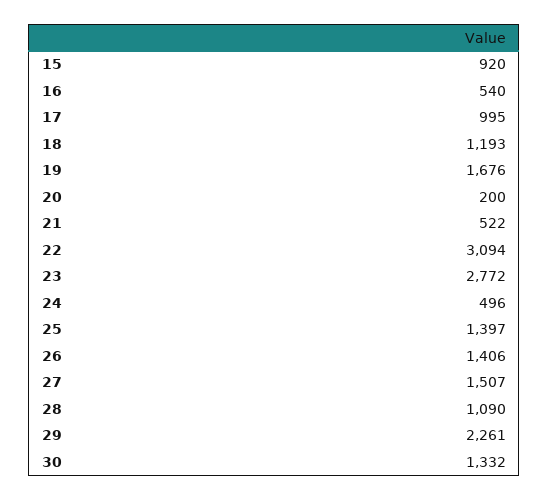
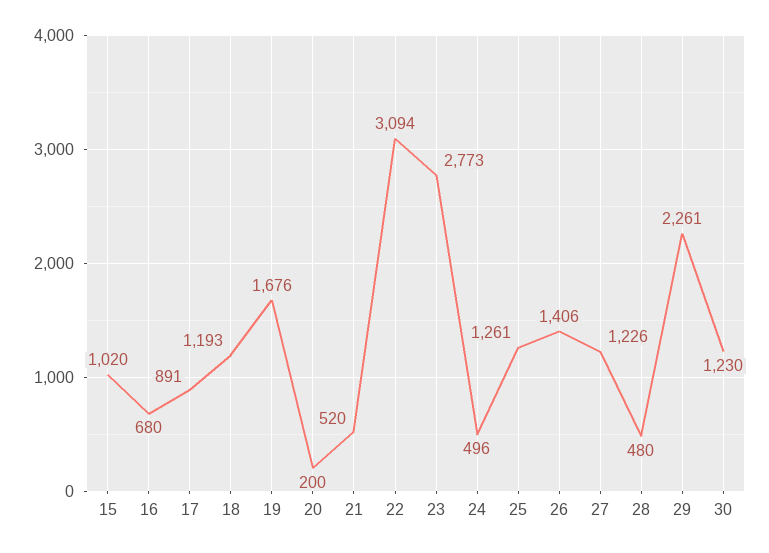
  {
-   "15": 920,
+   "15": 1020,
-   "16": 540,
+   "16": 680,
-   "17": 995,
+   "17": 891,
    "18": 1193,
    "19": 1676,
    "20": 200,
-   "21": 522,
+   "21": 520,
    "22": 3094,
-   "23": 2772,
+   "23": 2773,
    "24": 496,
-   "25": 1397,
+   "25": 1261,
    "26": 1406,
-   "27": 1507,
+   "27": 1226,
-   "28": 1090,
+   "28": 480,
    "29": 2261,
-   "30": 1332
+   "30": 1230
  }

